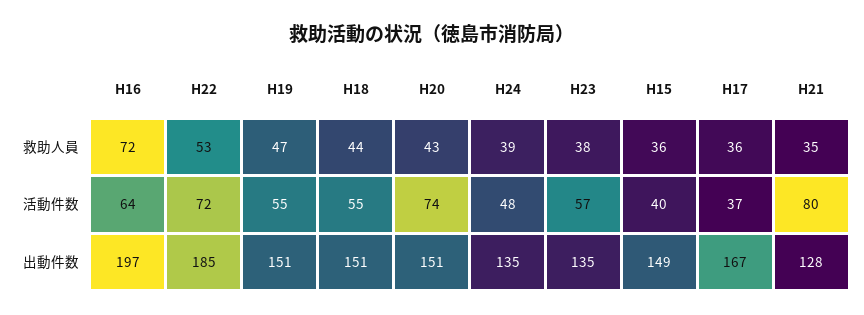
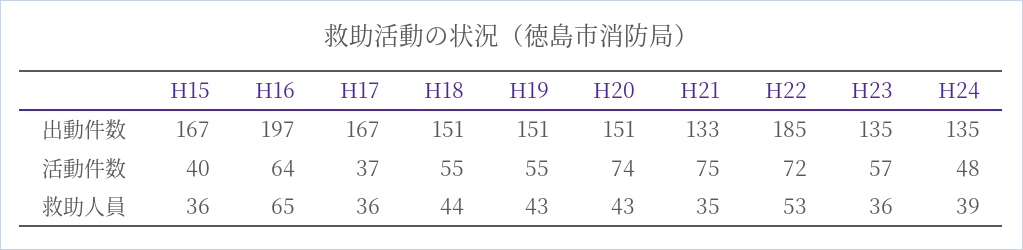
  {
    "H16": {
-     "救助人員": 72,
+     "救助人員": 65,
      "活動件数": 64,
      "出動件数": 197
    },
    "H22": {
      "救助人員": 53,
      "活動件数": 72,
      "出動件数": 185
    },
    "H19": {
-     "救助人員": 47,
+     "救助人員": 43,
      "活動件数": 55,
      "出動件数": 151
    },
    "H18": {
      "救助人員": 44,
      "活動件数": 55,
      "出動件数": 151
    },
    "H20": {
      "救助人員": 43,
      "活動件数": 74,
      "出動件数": 151
    },
    "H24": {
      "救助人員": 39,
      "活動件数": 48,
      "出動件数": 135
    },
    "H23": {
-     "救助人員": 38,
+     "救助人員": 36,
      "活動件数": 57,
      "出動件数": 135
    },
    "H15": {
      "救助人員": 36,
      "活動件数": 40,
-     "出動件数": 149
+     "出動件数": 167
    },
    "H17": {
      "救助人員": 36,
      "活動件数": 37,
      "出動件数": 167
    },
    "H21": {
      "救助人員": 35,
-     "活動件数": 80,
+     "活動件数": 75,
-     "出動件数": 128
+     "出動件数": 133
    }
  }

